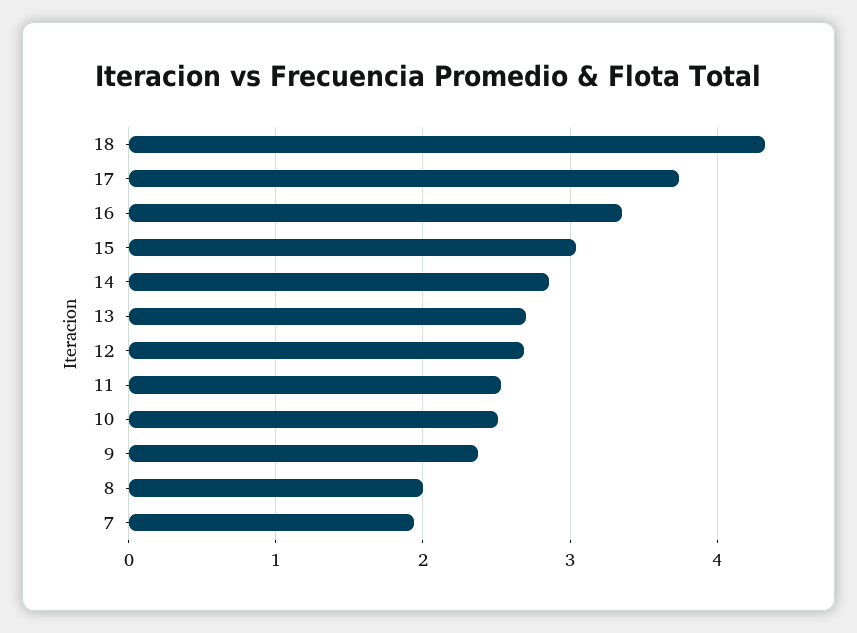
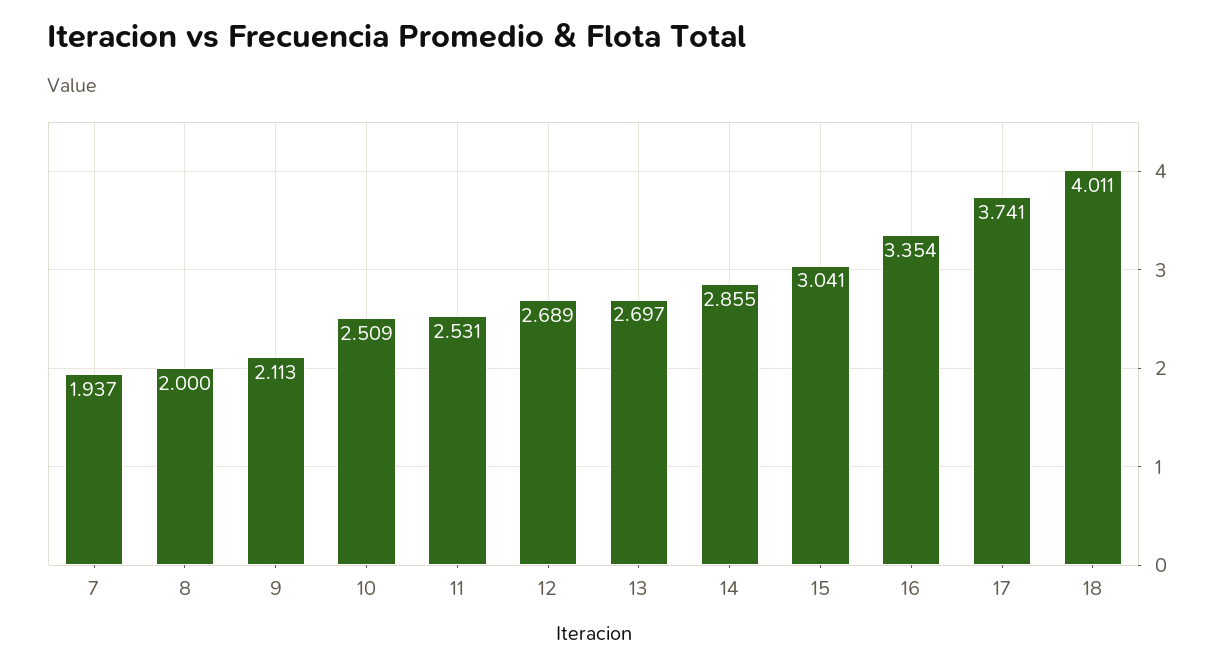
  {
-   "18": 4.3,
+   "18": 4.011,
    "17": 3.741,
    "16": 3.354,
    "15": 3.041,
    "14": 2.855,
    "13": 2.697,
    "12": 2.689,
    "11": 2.531,
    "10": 2.509,
-   "9": 2.4,
+   "9": 2.113,
    "8": 2,
    "7": 1.937
  }

